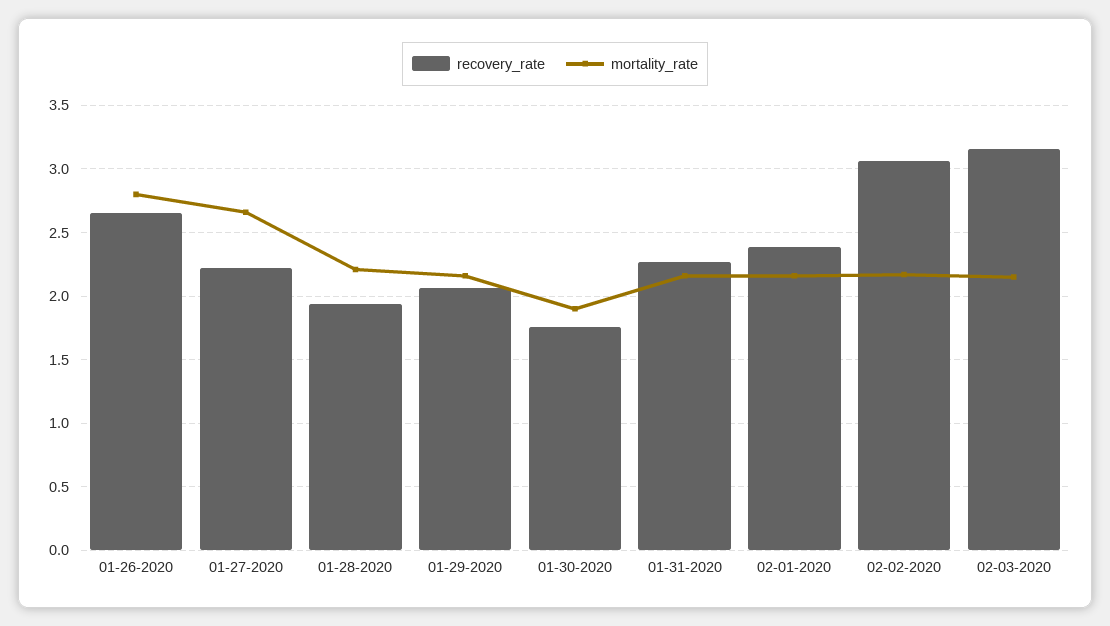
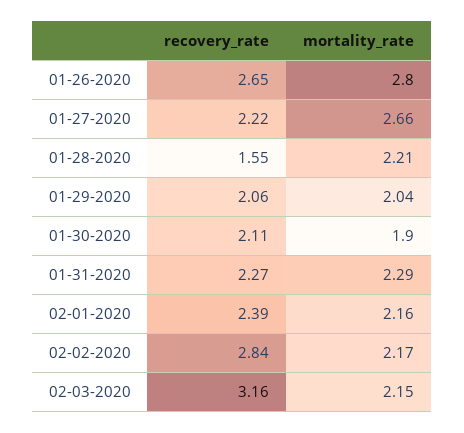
  {
    "recovery_rate": {
      "01-26-2020": 2.65,
      "01-27-2020": 2.22,
-     "01-28-2020": 1.95,
+     "01-28-2020": 1.55,
      "01-29-2020": 2.06,
-     "01-30-2020": 1.75,
+     "01-30-2020": 2.11,
      "01-31-2020": 2.27,
      "02-01-2020": 2.39,
-     "02-02-2020": 3.05,
+     "02-02-2020": 2.84,
      "02-03-2020": 3.16
    },
    "mortality_rate": {
      "01-26-2020": 2.8,
      "01-27-2020": 2.66,
      "01-28-2020": 2.21,
-     "01-29-2020": 2.15,
+     "01-29-2020": 2.04,
      "01-30-2020": 1.9,
-     "01-31-2020": 2.15,
+     "01-31-2020": 2.29,
      "02-01-2020": 2.16,
      "02-02-2020": 2.17,
      "02-03-2020": 2.15
    }
  }

